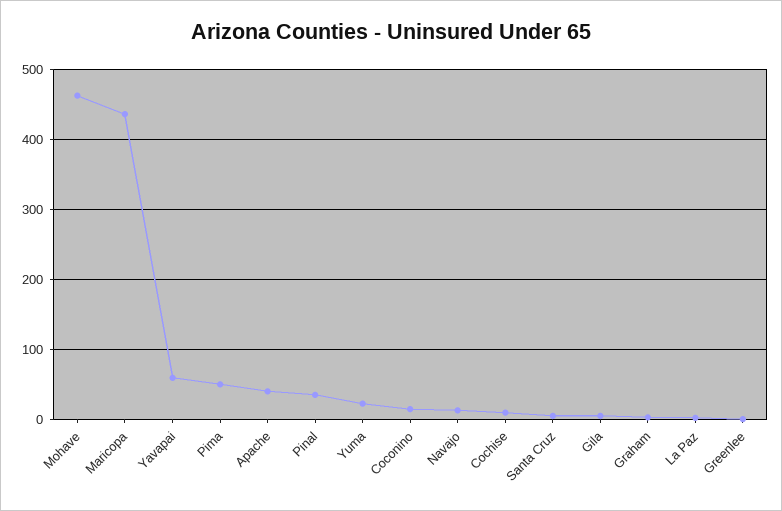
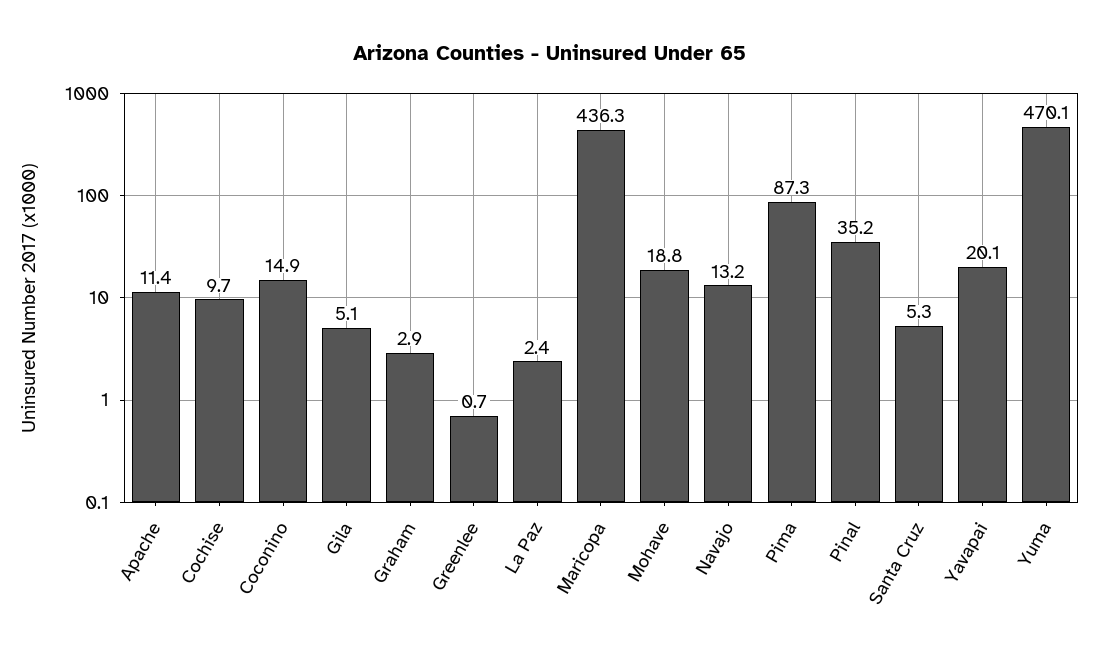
  {
-   "Mohave": 460,
+   "Mohave": 18.8,
    "Maricopa": 436.3,
-   "Yavapai": 60,
+   "Yavapai": 20.1,
-   "Pima": 50,
+   "Pima": 87.3,
-   "Apache": 40,
+   "Apache": 11.4,
    "Pinal": 35.2,
-   "Yuma": 20,
+   "Yuma": 470.1,
    "Coconino": 14.9,
    "Navajo": 13.2,
    "Cochise": 9.7,
    "Santa Cruz": 5.3,
    "Gila": 5.1,
    "Graham": 2.9,
    "La Paz": 2.4,
    "Greenlee": 0.7
  }

